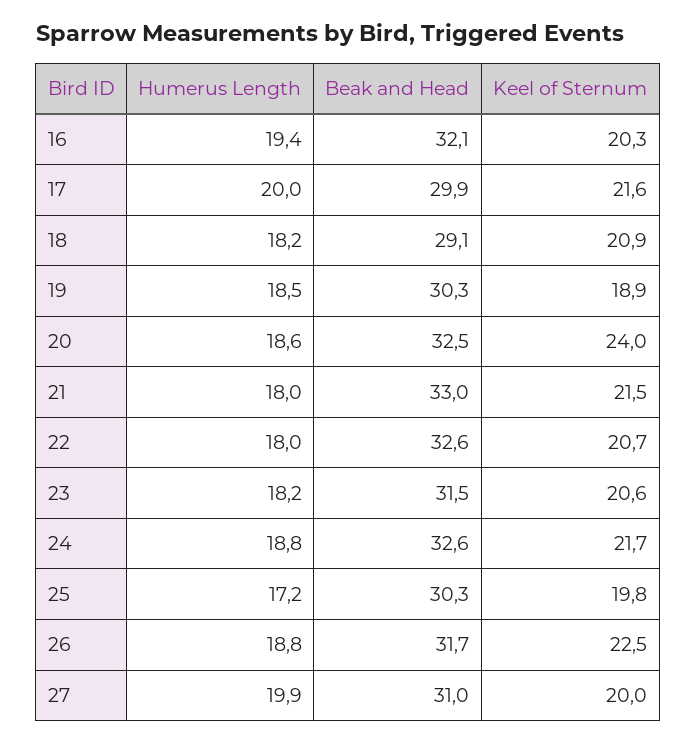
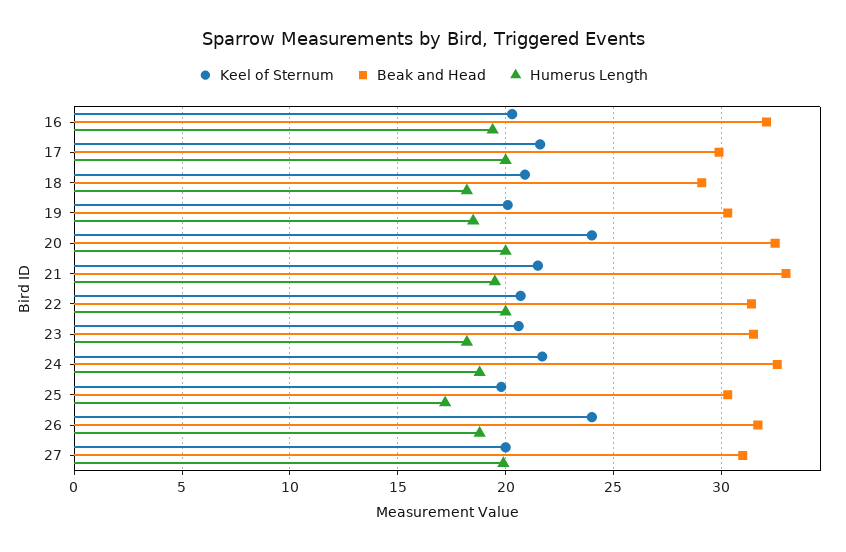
  {
    "Humerus Length": {
      "16": 19.4,
      "17": 20,
      "18": 18.2,
      "19": 18.5,
-     "20": 18.6,
+     "20": 20,
-     "21": 18,
+     "21": 19.5,
-     "22": 18,
+     "22": 20,
      "23": 18.2,
      "24": 18.8,
      "25": 17.2,
      "26": 18.8,
      "27": 19.9
    },
    "Beak and Head": {
      "16": 32.1,
      "17": 29.9,
      "18": 29.1,
      "19": 30.3,
      "20": 32.5,
      "21": 33,
-     "22": 32.6,
+     "22": 31.5,
      "23": 31.5,
      "24": 32.6,
      "25": 30.3,
      "26": 31.7,
      "27": 31
    },
    "Keel of Sternum": {
      "16": 20.3,
      "17": 21.6,
      "18": 20.9,
-     "19": 18.9,
+     "19": 20,
      "20": 24,
      "21": 21.5,
      "22": 20.7,
      "23": 20.6,
      "24": 21.7,
      "25": 19.8,
-     "26": 22.5,
+     "26": 24,
      "27": 20
    }
  }

